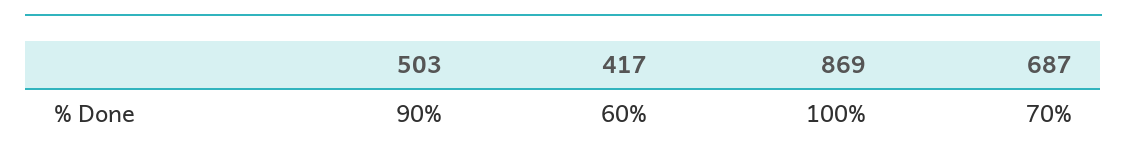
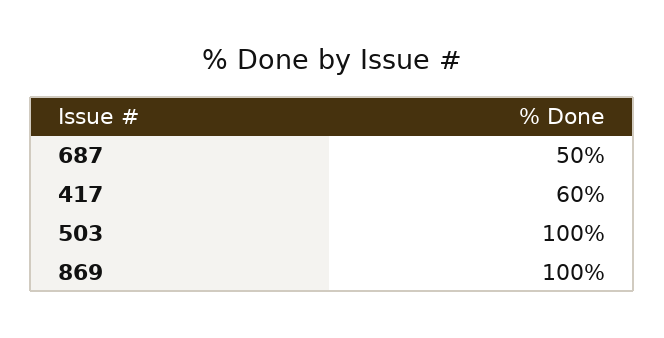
  {
-   "503": 90,
+   "503": 100,
    "417": 60,
    "869": 100,
-   "687": 70
+   "687": 50
  }

